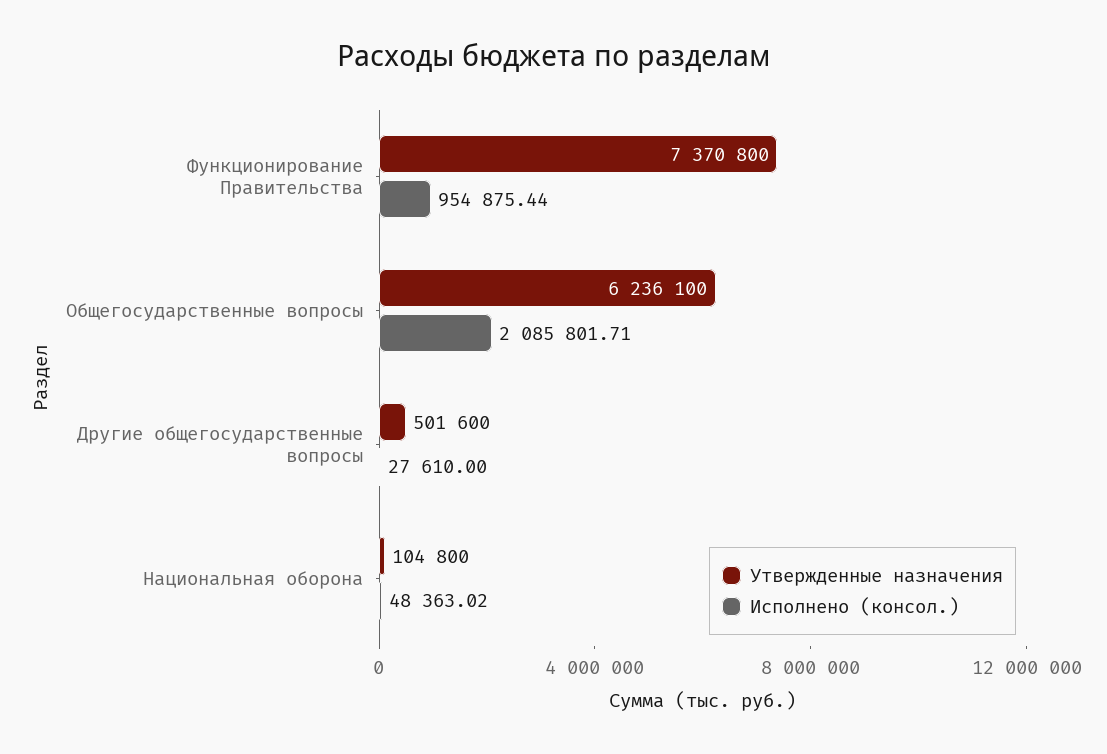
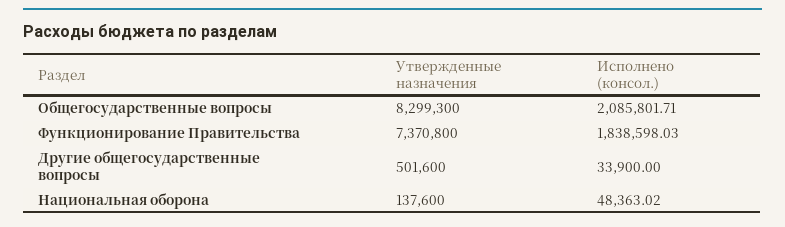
  {
    "Утвержденные назначения": {
      "Функционирование Правительства": 7370800,
-     "Общегосударственные вопросы": 6236100,
+     "Общегосударственные вопросы": 8299300,
      "Другие общегосударственные вопросы": 501600,
-     "Национальная оборона": 104800
+     "Национальная оборона": 137600
    },
    "Исполнено (консол.)": {
-     "Функционирование Правительства": 954875.44,
+     "Функционирование Правительства": 1838598.03,
      "Общегосударственные вопросы": 2085801.71,
-     "Другие общегосударственные вопросы": 27610,
+     "Другие общегосударственные вопросы": 33900,
      "Национальная оборона": 48363.02
    }
  }

